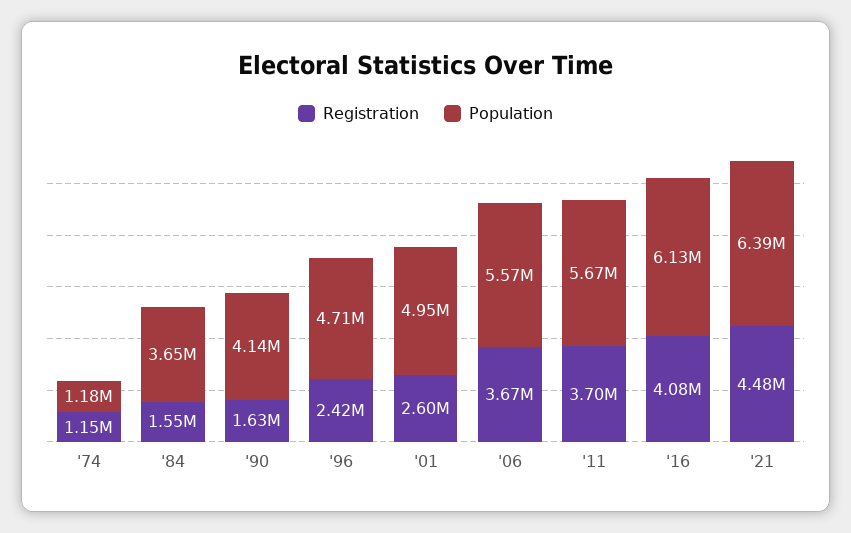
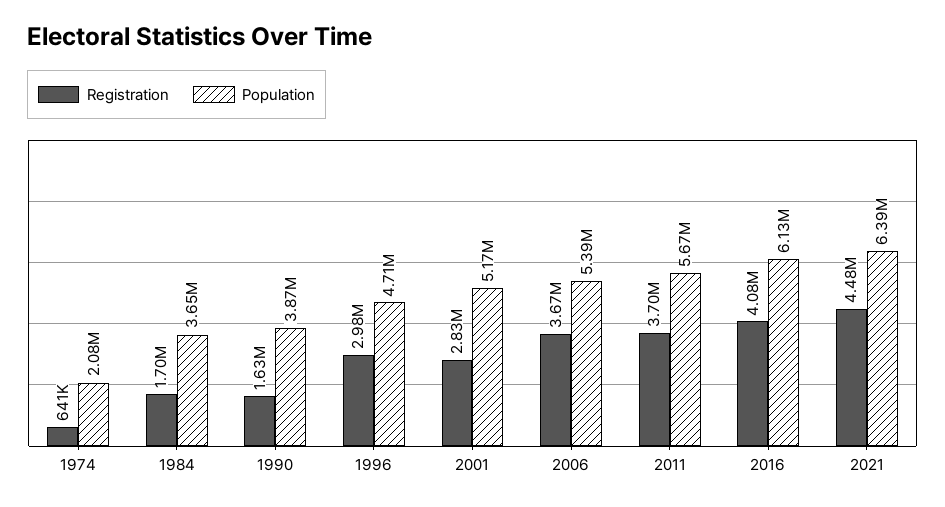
  {
    "Registration": {
-     "'74": 1150000,
+     "'74": 641000,
-     "'84": 1550000,
+     "'84": 1700000,
      "'90": 1630000,
-     "'96": 2420000,
+     "'96": 2980000,
-     "'01": 2600000,
+     "'01": 2830000,
      "'06": 3670000,
      "'11": 3700000,
      "'16": 4080000,
      "'21": 4480000
    },
    "Population": {
-     "'74": 1180000,
+     "'74": 2080000,
      "'84": 3650000,
-     "'90": 4140000,
+     "'90": 3870000,
      "'96": 4710000,
-     "'01": 4950000,
+     "'01": 5170000,
-     "'06": 5570000,
+     "'06": 5390000,
      "'11": 5670000,
      "'16": 6130000,
      "'21": 6390000
    }
  }

